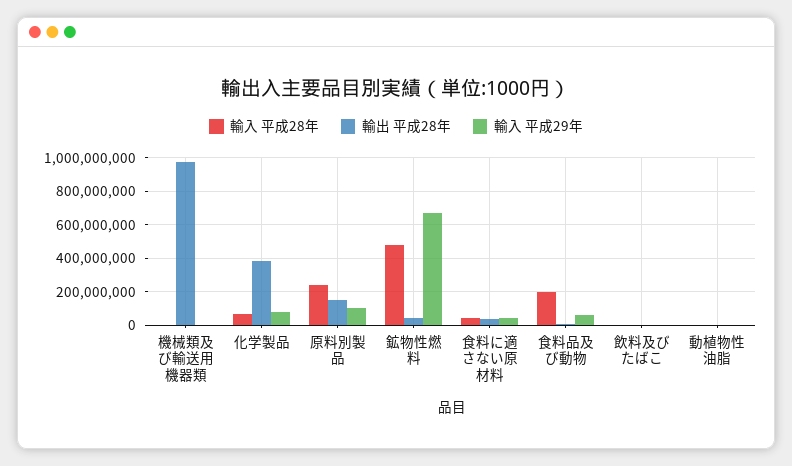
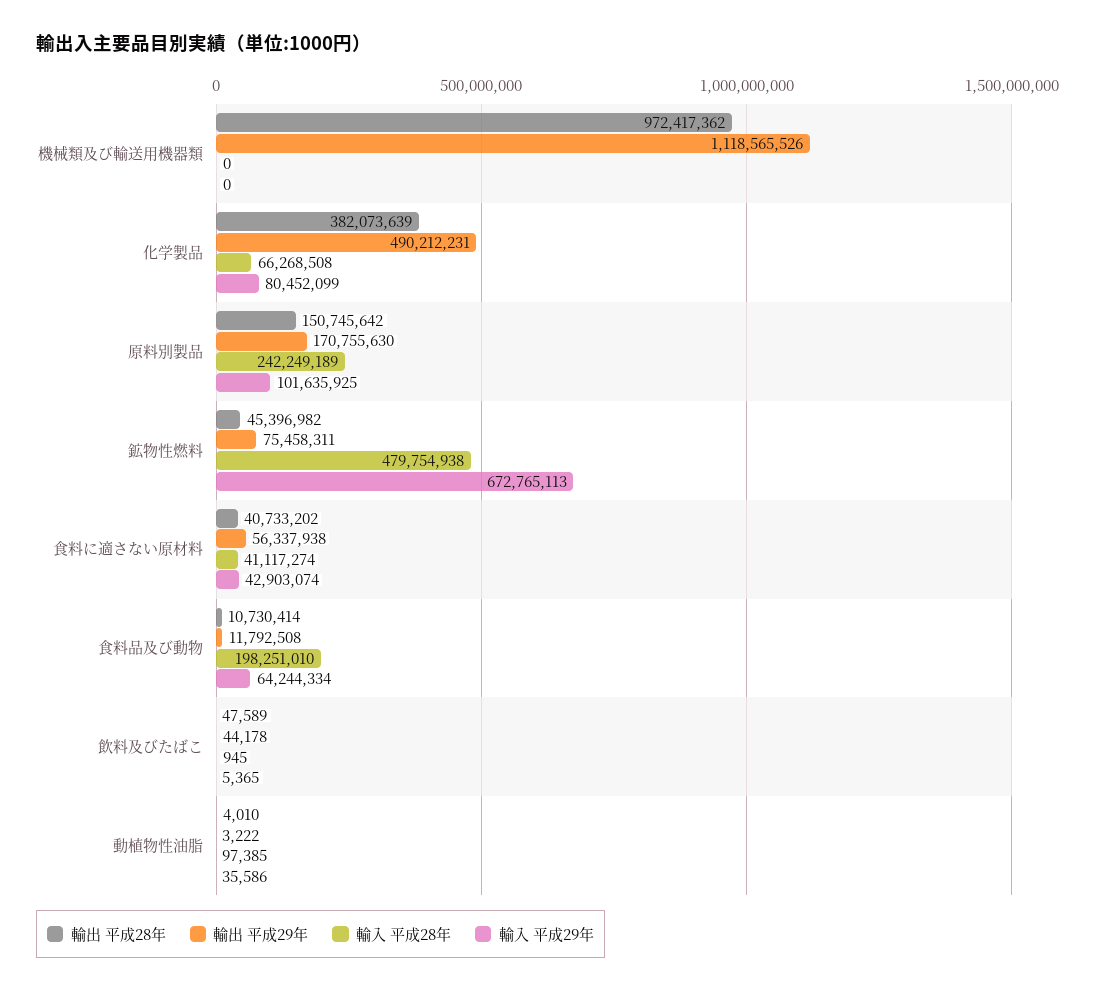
  {
    "輸入 平成28年": {
      "機械類及び輸送用機器類": 0,
      "化学製品": 66268508,
      "原料別製品": 242249189,
      "鉱物性燃料": 479754938,
      "食料に適さない原材料": 41117274,
      "食料品及び動物": 198251010,
      "飲料及びたばこ": 945,
      "動植物性油脂": 97385
    },
    "輸出 平成28年": {
      "機械類及び輸送用機器類": 972417362,
      "化学製品": 382073639,
      "原料別製品": 150745642,
      "鉱物性燃料": 45396982,
      "食料に適さない原材料": 40733202,
      "食料品及び動物": 10730414,
      "飲料及びたばこ": 47589,
      "動植物性油脂": 4010
    },
    "輸入 平成29年": {
      "機械類及び輸送用機器類": 0,
      "化学製品": 80452099,
      "原料別製品": 101635925,
      "鉱物性燃料": 672765113,
      "食料に適さない原材料": 42903074,
      "食料品及び動物": 64244334,
      "飲料及びたばこ": 5365,
      "動植物性油脂": 35586
-   }
+   },
+   "輸出 平成29年": {
+     "機械類及び輸送用機器類": 1118565526,
+     "化学製品": 490212231,
+     "原料別製品": 170755630,
+     "鉱物性燃料": 75458311,
+     "食料に適さない原材料": 56337938,
+     "食料品及び動物": 11792508,
+     "飲料及びたばこ": 44178,
+     "動植物性油脂": 3222
+   }
  }

